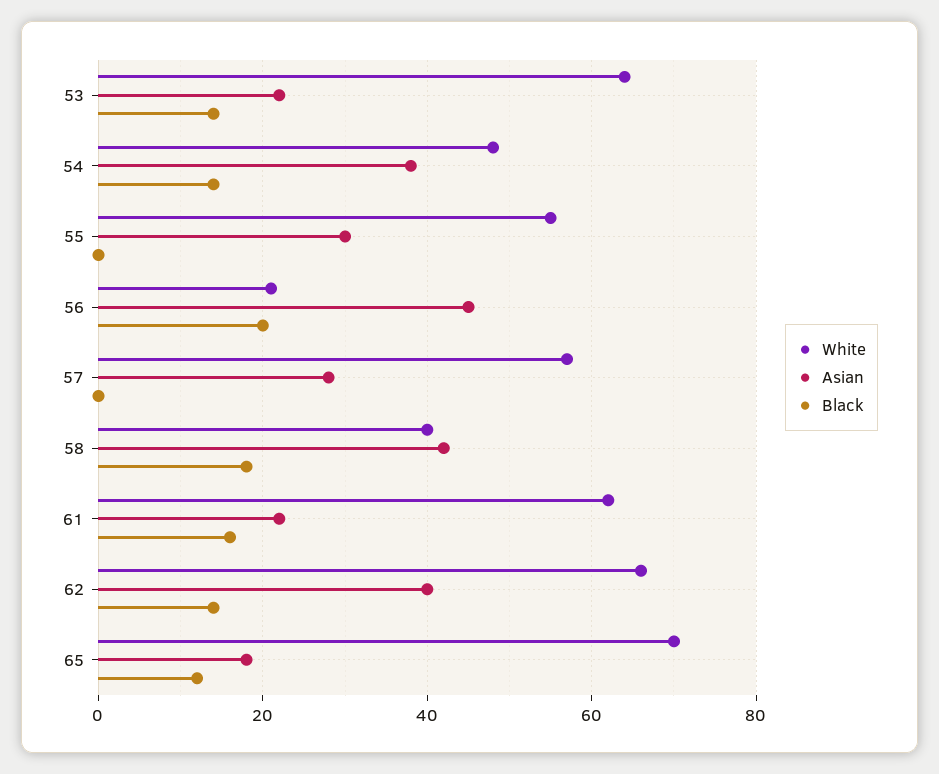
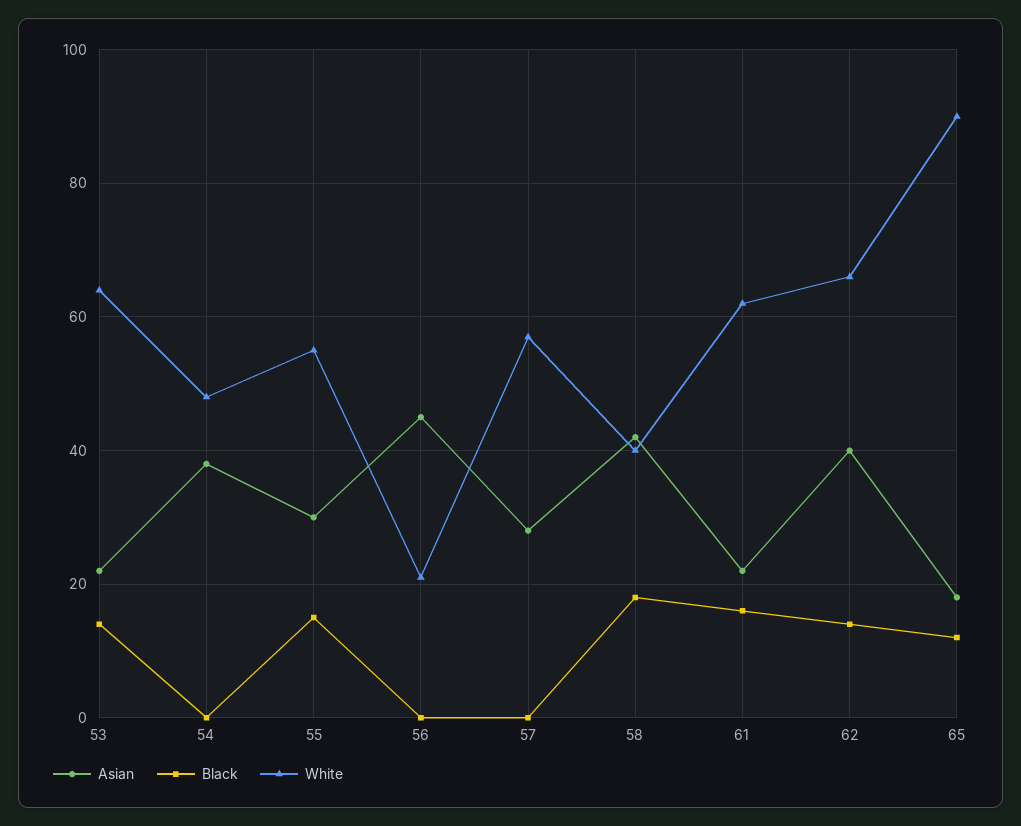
  {
    "White": {
      "53": 65,
      "54": 50,
      "55": 55,
      "56": 20,
      "57": 55,
      "58": 40,
      "61": 60,
      "62": 65,
-     "65": 70
+     "65": 90
    },
    "Asian": {
      "53": 20,
      "54": 40,
      "55": 30,
      "56": 45,
      "57": 30,
      "58": 40,
      "61": 20,
      "62": 40,
      "65": 20
    },
    "Black": {
      "53": 15,
-     "54": 15,
+     "54": 0,
-     "55": 0,
+     "55": 15,
-     "56": 20,
+     "56": 0,
      "57": 0,
      "58": 20,
      "61": 15,
      "62": 15,
      "65": 10
    }
  }

